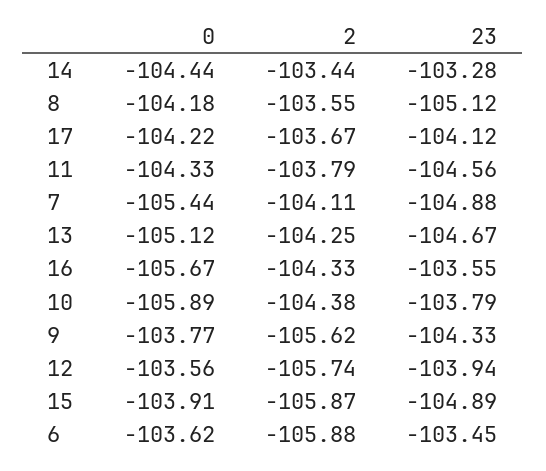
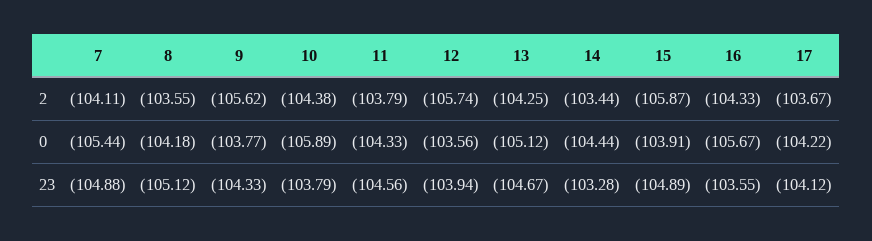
  {
    "0": {
      "14": -104.44,
      "8": -104.18,
      "17": -104.22,
      "11": -104.33,
      "7": -105.44,
      "13": -105.12,
      "16": -105.67,
      "10": -105.89,
      "9": -103.77,
      "12": -103.56,
-     "15": -103.91,
+     "15": -103.91
-     "6": -103.62
    },
    "2": {
      "14": -103.44,
      "8": -103.55,
      "17": -103.67,
      "11": -103.79,
      "7": -104.11,
      "13": -104.25,
      "16": -104.33,
      "10": -104.38,
      "9": -105.62,
      "12": -105.74,
-     "15": -105.87,
+     "15": -105.87
-     "6": -105.88
    },
    "23": {
      "14": -103.28,
      "8": -105.12,
      "17": -104.12,
      "11": -104.56,
      "7": -104.88,
      "13": -104.67,
      "16": -103.55,
      "10": -103.79,
      "9": -104.33,
      "12": -103.94,
-     "15": -104.89,
+     "15": -104.89
-     "6": -103.45
    }
  }

